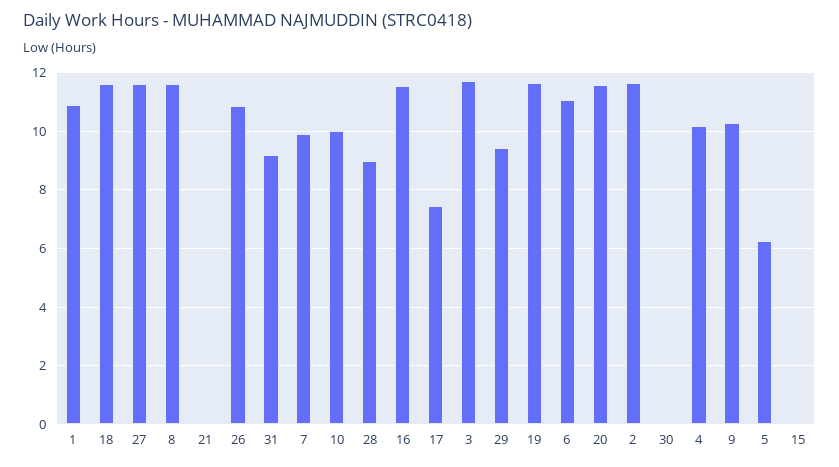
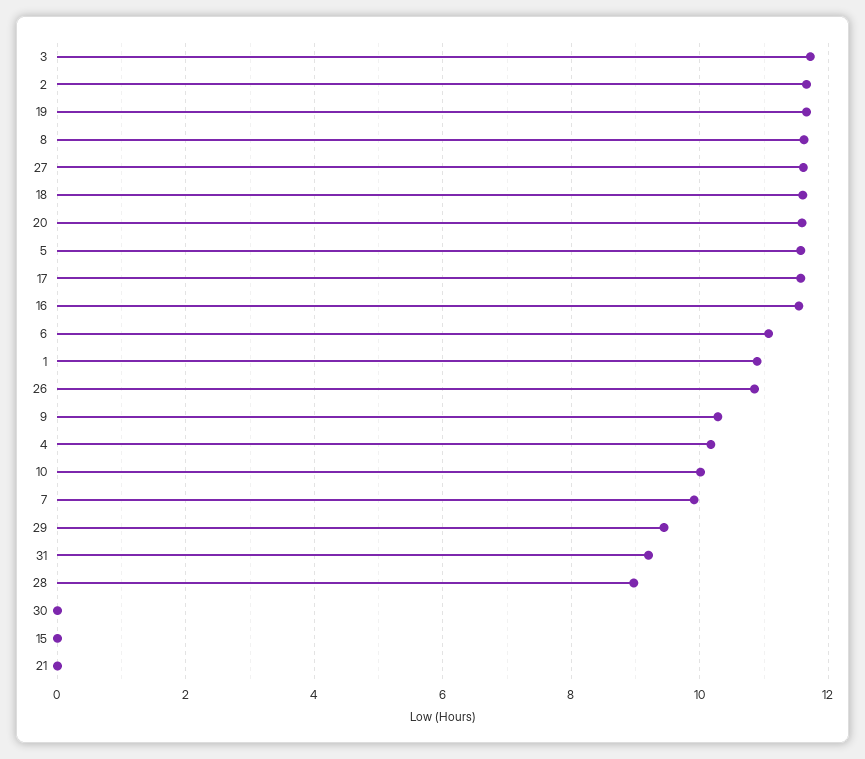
  {
    "1": 10.8,
    "18": 11.6,
    "27": 11.6,
    "8": 11.6,
    "21": 0,
    "26": 10.8,
    "31": 9.2,
    "7": 10,
    "10": 10,
    "28": 9,
    "16": 11.6,
-   "17": 7.5,
+   "17": 11.6,
    "3": 11.8,
    "29": 9.4,
    "19": 11.6,
    "6": 11,
    "20": 11.6,
    "2": 11.6,
    "30": 0,
    "4": 10.2,
    "9": 10.2,
-   "5": 6.25,
+   "5": 11.6,
    "15": 0
  }

